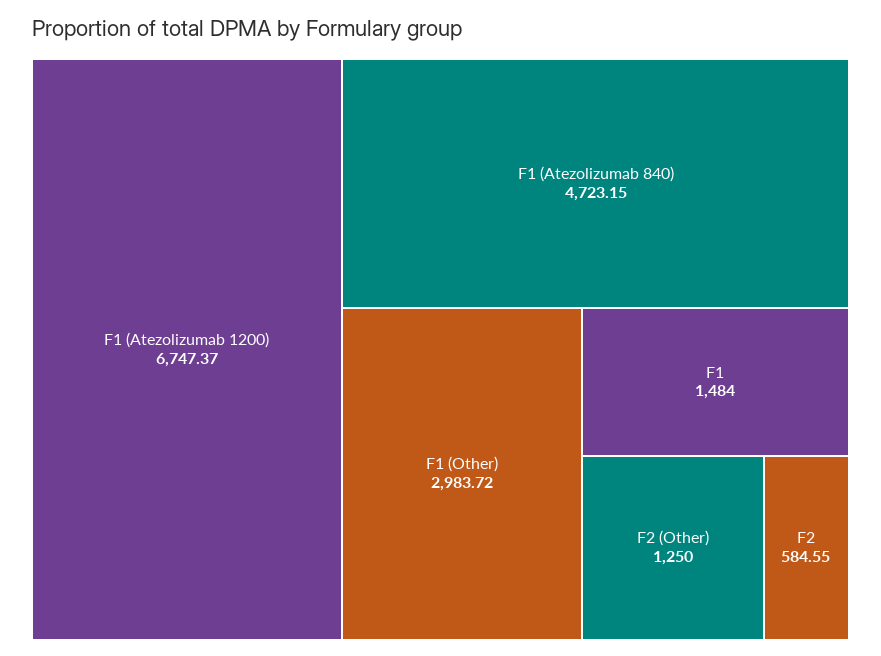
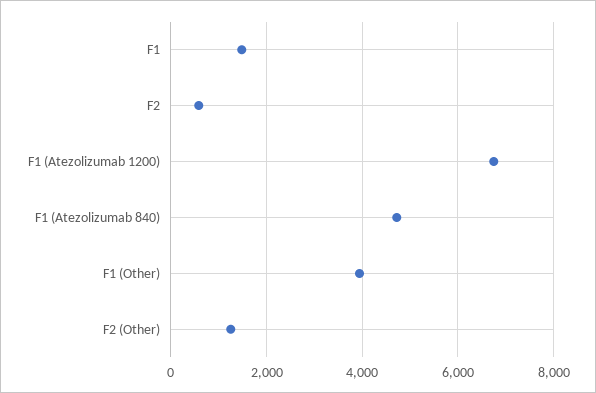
  {
    "F1 (Atezolizumab 1200)": 6747.37,
    "F1 (Atezolizumab 840)": 4723.15,
-   "F1 (Other)": 2983.72,
+   "F1 (Other)": 4000,
    "F1": 1484,
    "F2 (Other)": 1250,
    "F2": 584.55
  }

